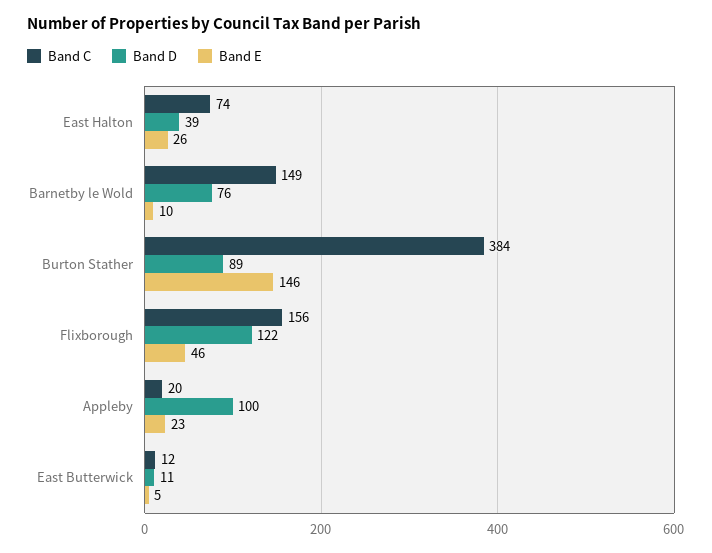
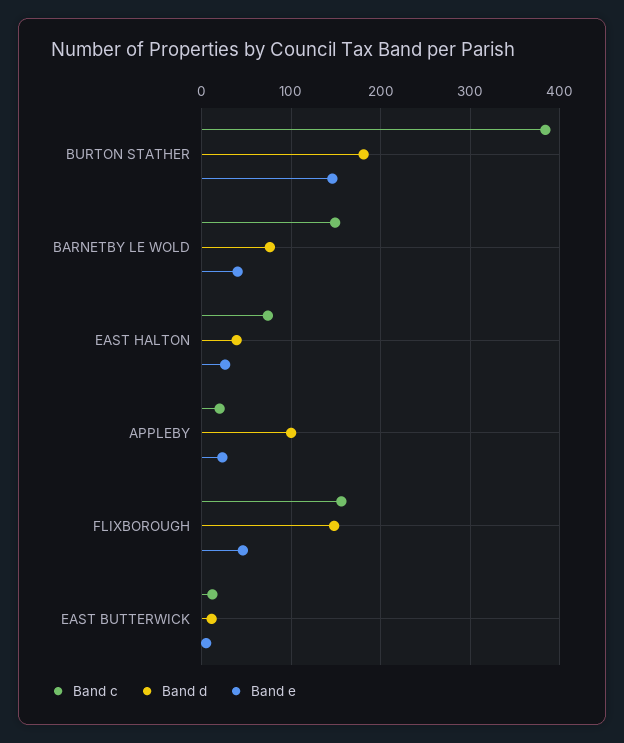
  {
    "Band C": {
      "East Halton": 74,
      "Barnetby le Wold": 149,
      "Burton Stather": 384,
      "Flixborough": 156,
      "Appleby": 20,
      "East Butterwick": 12
    },
    "Band D": {
      "East Halton": 39,
      "Barnetby le Wold": 76,
-     "Burton Stather": 89,
+     "Burton Stather": 180,
-     "Flixborough": 122,
+     "Flixborough": 150,
      "Appleby": 100,
      "East Butterwick": 11
    },
    "Band E": {
      "East Halton": 26,
-     "Barnetby le Wold": 10,
+     "Barnetby le Wold": 40,
      "Burton Stather": 146,
      "Flixborough": 46,
      "Appleby": 23,
      "East Butterwick": 5
    }
  }

